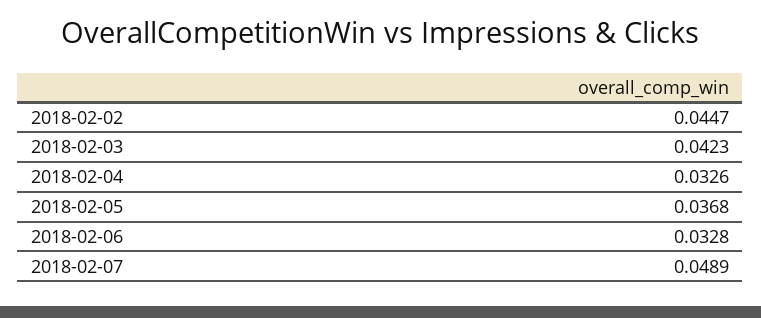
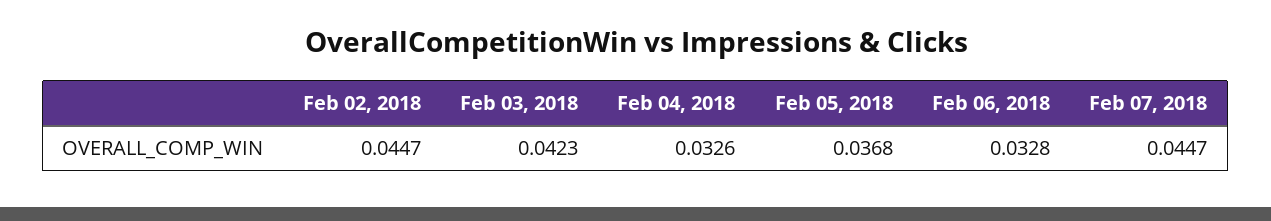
  {
    "2018-02-02": 0.0447,
    "2018-02-03": 0.0423,
    "2018-02-04": 0.0326,
    "2018-02-05": 0.0368,
    "2018-02-06": 0.0328,
-   "2018-02-07": 0.0489
+   "2018-02-07": 0.0447
  }

